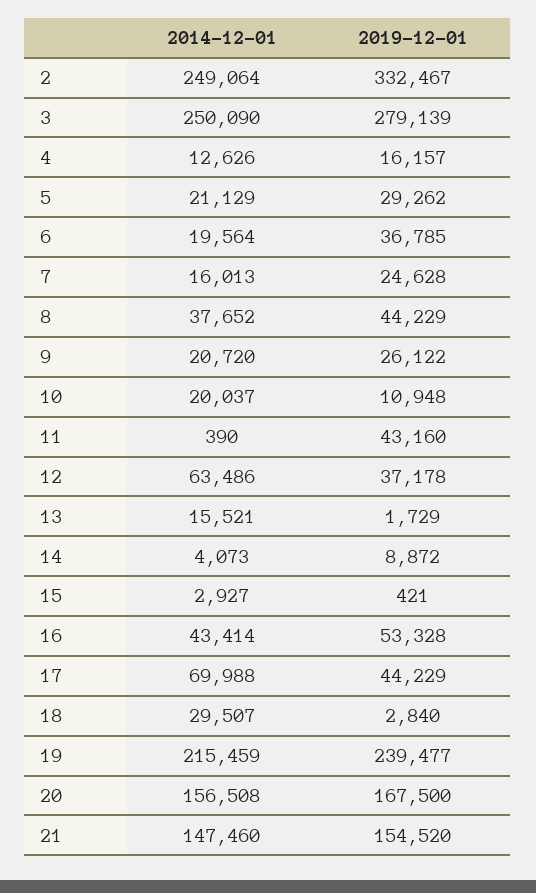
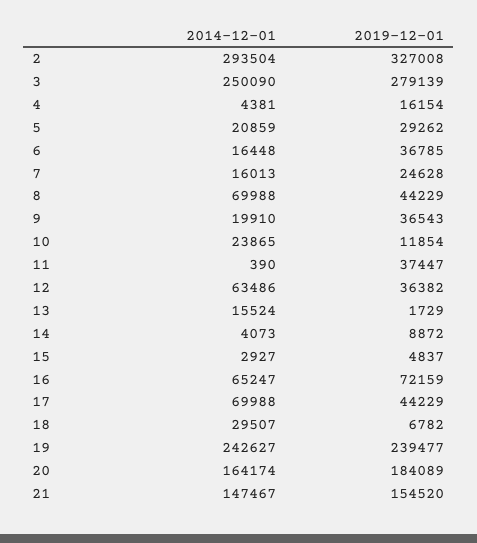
  {
    "2014-12-01": {
-     "2": 249064,
+     "2": 293504,
      "3": 250090,
-     "4": 12626,
+     "4": 4381,
-     "5": 21129,
+     "5": 20859,
-     "6": 19564,
+     "6": 16448,
      "7": 16013,
-     "8": 37652,
+     "8": 69988,
-     "9": 20720,
+     "9": 19910,
-     "10": 20037,
+     "10": 23865,
      "11": 390,
      "12": 63486,
-     "13": 15521,
+     "13": 15524,
      "14": 4073,
      "15": 2927,
-     "16": 43414,
+     "16": 65247,
      "17": 69988,
      "18": 29507,
-     "19": 215459,
+     "19": 242627,
-     "20": 156508,
+     "20": 164174,
-     "21": 147460
+     "21": 147467
    },
    "2019-12-01": {
-     "2": 332467,
+     "2": 327008,
      "3": 279139,
-     "4": 16157,
+     "4": 16154,
      "5": 29262,
      "6": 36785,
      "7": 24628,
      "8": 44229,
-     "9": 26122,
+     "9": 36543,
-     "10": 10948,
+     "10": 11854,
-     "11": 43160,
+     "11": 37447,
-     "12": 37178,
+     "12": 36382,
      "13": 1729,
      "14": 8872,
-     "15": 421,
+     "15": 4837,
-     "16": 53328,
+     "16": 72159,
      "17": 44229,
-     "18": 2840,
+     "18": 6782,
      "19": 239477,
-     "20": 167500,
+     "20": 184089,
      "21": 154520
    }
  }

